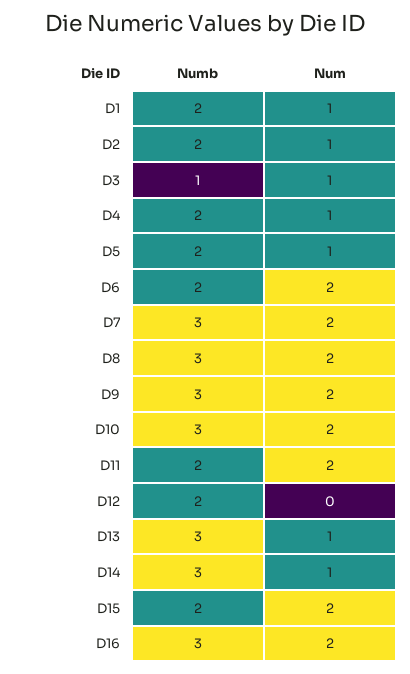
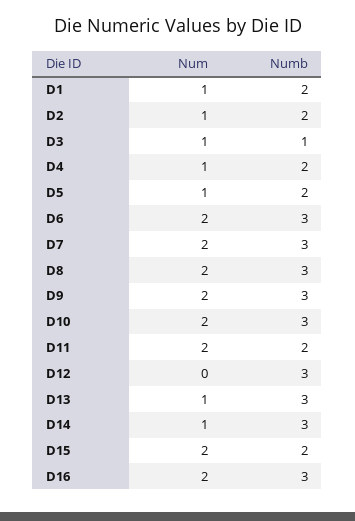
  {
    "Numb": {
      "D1": 2,
      "D2": 2,
      "D3": 1,
      "D4": 2,
      "D5": 2,
-     "D6": 2,
+     "D6": 3,
      "D7": 3,
      "D8": 3,
      "D9": 3,
      "D10": 3,
      "D11": 2,
-     "D12": 2,
+     "D12": 3,
      "D13": 3,
      "D14": 3,
      "D15": 2,
      "D16": 3
    },
    "Num": {
      "D1": 1,
      "D2": 1,
      "D3": 1,
      "D4": 1,
      "D5": 1,
      "D6": 2,
      "D7": 2,
      "D8": 2,
      "D9": 2,
      "D10": 2,
      "D11": 2,
      "D12": 0,
      "D13": 1,
      "D14": 1,
      "D15": 2,
      "D16": 2
    }
  }

